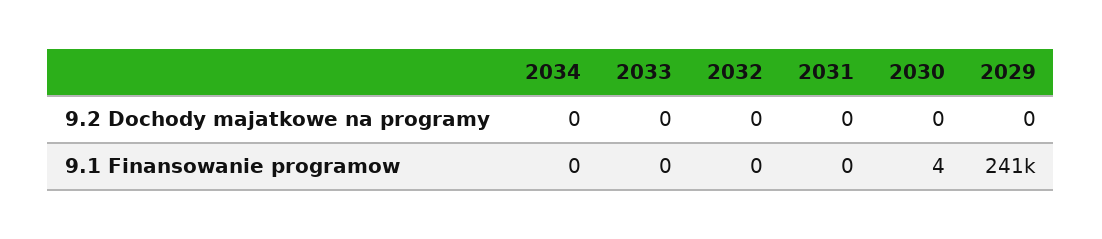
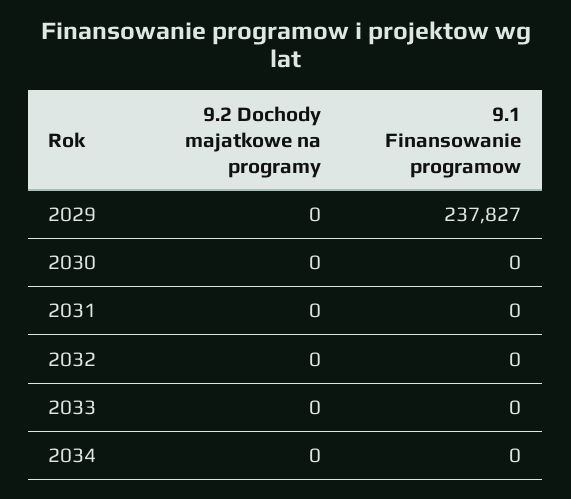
  {
    "2034": {
      "9.2 Dochody majatkowe na programy": 0,
      "9.1 Finansowanie programow": 0
    },
    "2033": {
      "9.2 Dochody majatkowe na programy": 0,
      "9.1 Finansowanie programow": 0
    },
    "2032": {
      "9.2 Dochody majatkowe na programy": 0,
      "9.1 Finansowanie programow": 0
    },
    "2031": {
      "9.2 Dochody majatkowe na programy": 0,
      "9.1 Finansowanie programow": 0
    },
    "2030": {
      "9.2 Dochody majatkowe na programy": 0,
-     "9.1 Finansowanie programow": 4
+     "9.1 Finansowanie programow": 0
    },
    "2029": {
      "9.2 Dochody majatkowe na programy": 0,
-     "9.1 Finansowanie programow": 241000
+     "9.1 Finansowanie programow": 237827
    }
  }

